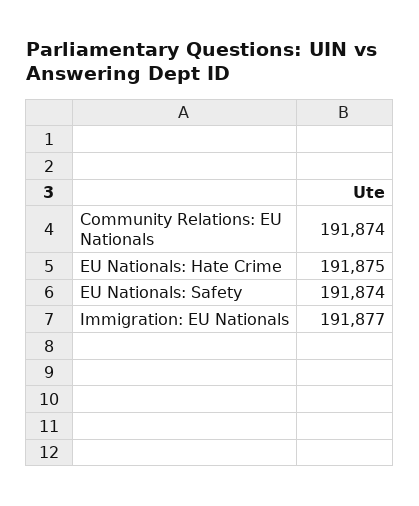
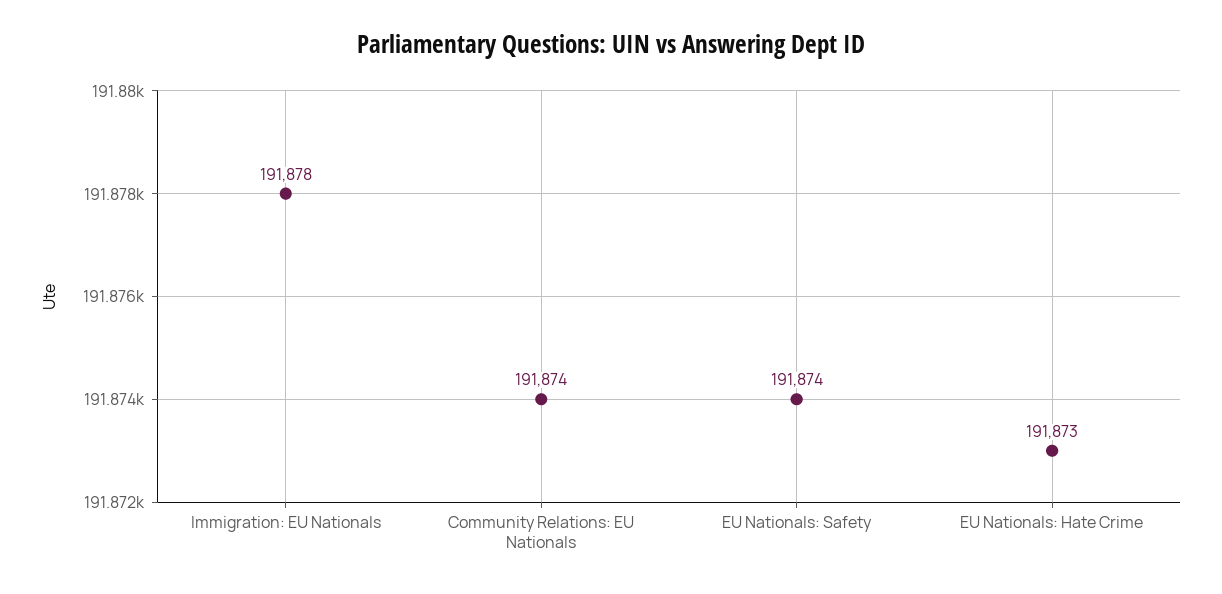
  {
    "Community Relations: EU Nationals": 191874,
-   "EU Nationals: Hate Crime": 191875,
+   "EU Nationals: Hate Crime": 191873,
    "EU Nationals: Safety": 191874,
-   "Immigration: EU Nationals": 191877
+   "Immigration: EU Nationals": 191878
  }

